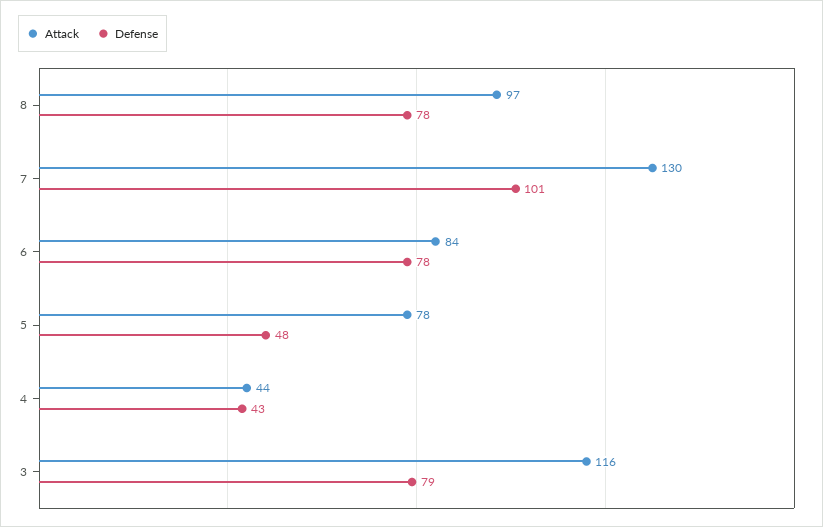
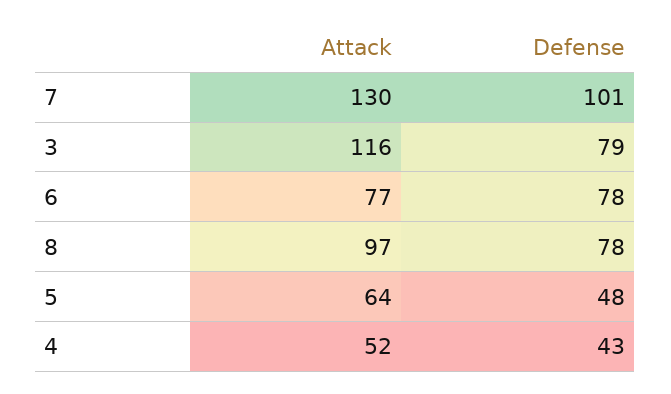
  {
    "Attack": {
      "8": 97,
      "7": 130,
-     "6": 84,
+     "6": 77,
-     "5": 78,
+     "5": 64,
-     "4": 44,
+     "4": 52,
      "3": 116
    },
    "Defense": {
      "8": 78,
      "7": 101,
      "6": 78,
      "5": 48,
      "4": 43,
      "3": 79
    }
  }

